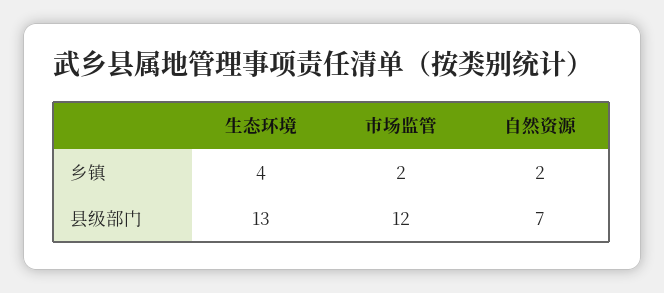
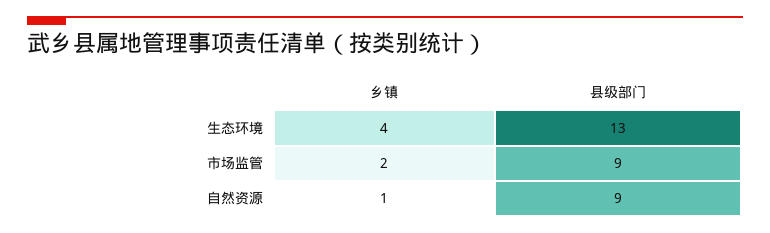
  {
    "生态环境": {
      "乡镇": 4,
      "县级部门": 13
    },
    "市场监管": {
      "乡镇": 2,
-     "县级部门": 12
+     "县级部门": 9
    },
    "自然资源": {
-     "乡镇": 2,
+     "乡镇": 1,
-     "县级部门": 7
+     "县级部门": 9
    }
  }

